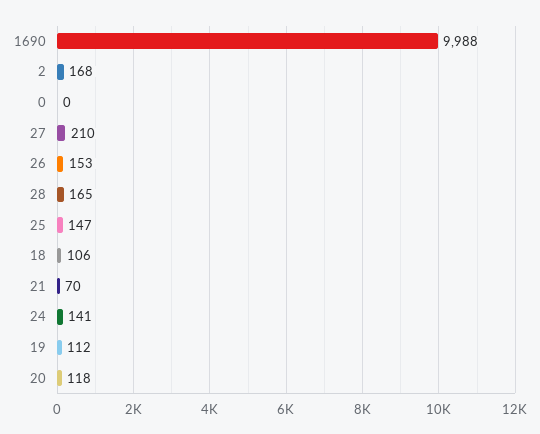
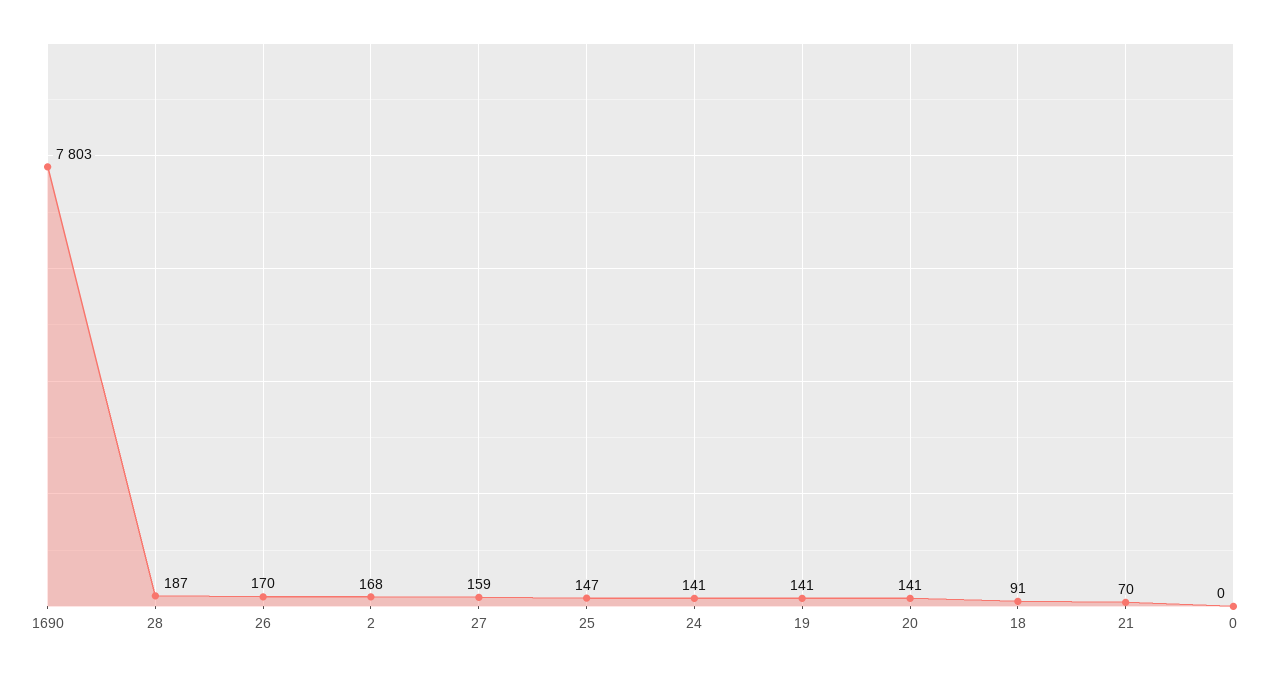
  {
-   "1690": 9988,
+   "1690": 7803,
    "2": 168,
    "0": 0,
-   "27": 210,
+   "27": 159,
-   "26": 153,
+   "26": 170,
-   "28": 165,
+   "28": 187,
    "25": 147,
-   "18": 106,
+   "18": 91,
    "21": 70,
    "24": 141,
-   "19": 112,
+   "19": 141,
-   "20": 118
+   "20": 141
  }

